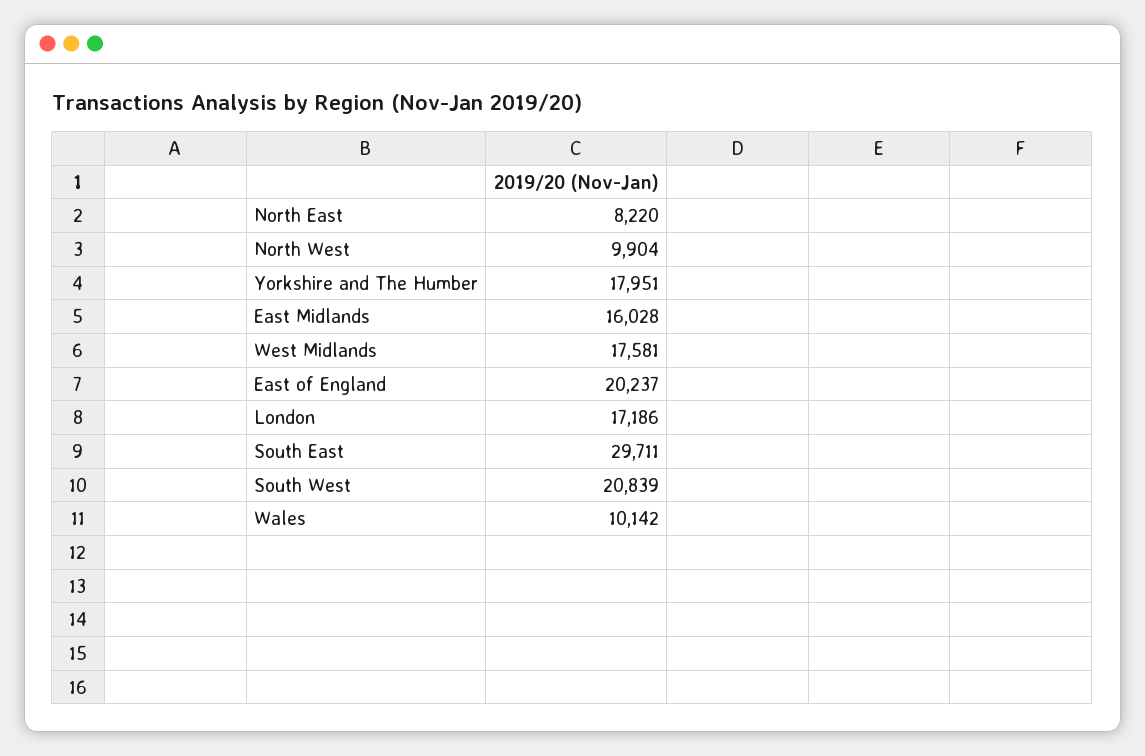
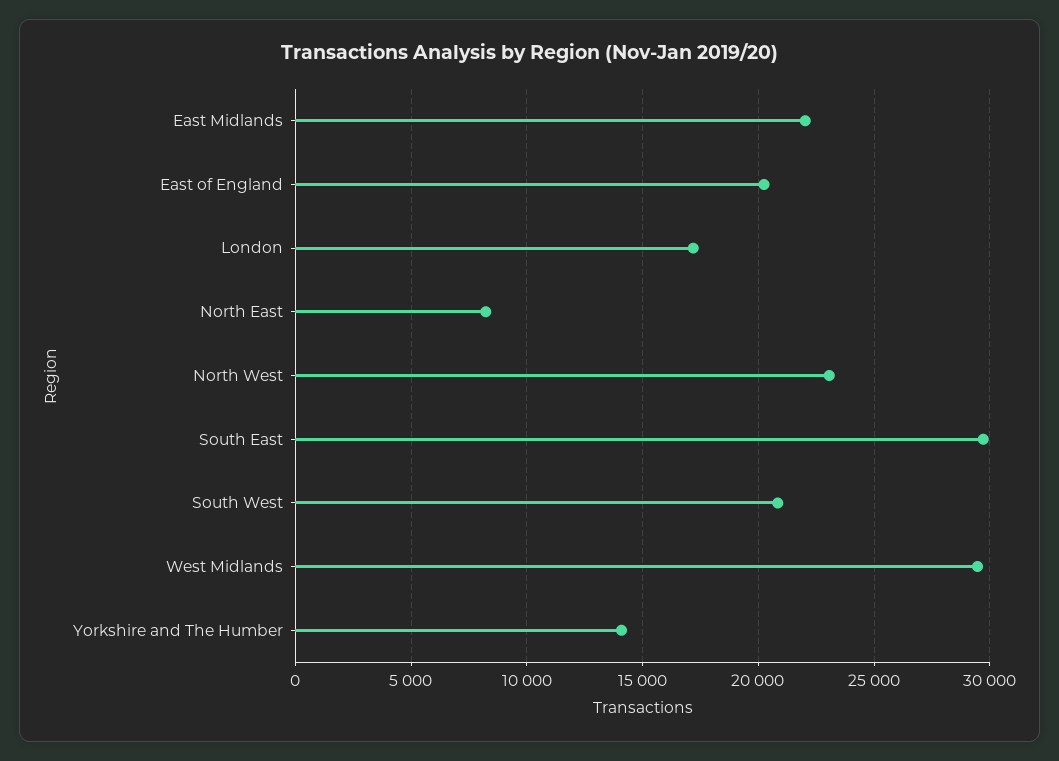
  {
    "North East": 8220,
-   "North West": 9904,
+   "North West": 23000,
-   "Yorkshire and The Humber": 17951,
+   "Yorkshire and The Humber": 14000,
-   "East Midlands": 16028,
+   "East Midlands": 22000,
-   "West Midlands": 17581,
+   "West Midlands": 29500,
    "East of England": 20237,
    "London": 17186,
    "South East": 29711,
-   "South West": 20839,
+   "South West": 20839
-   "Wales": 10142
  }

